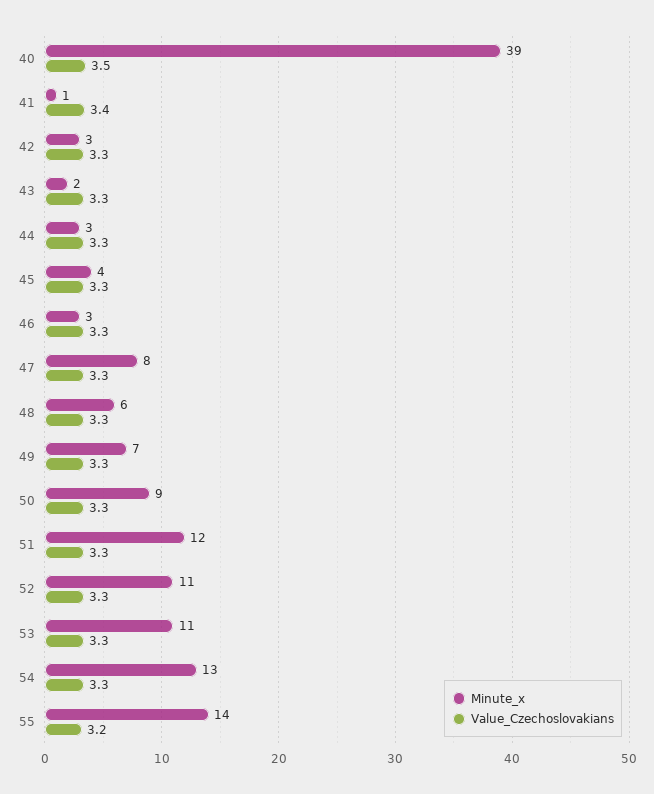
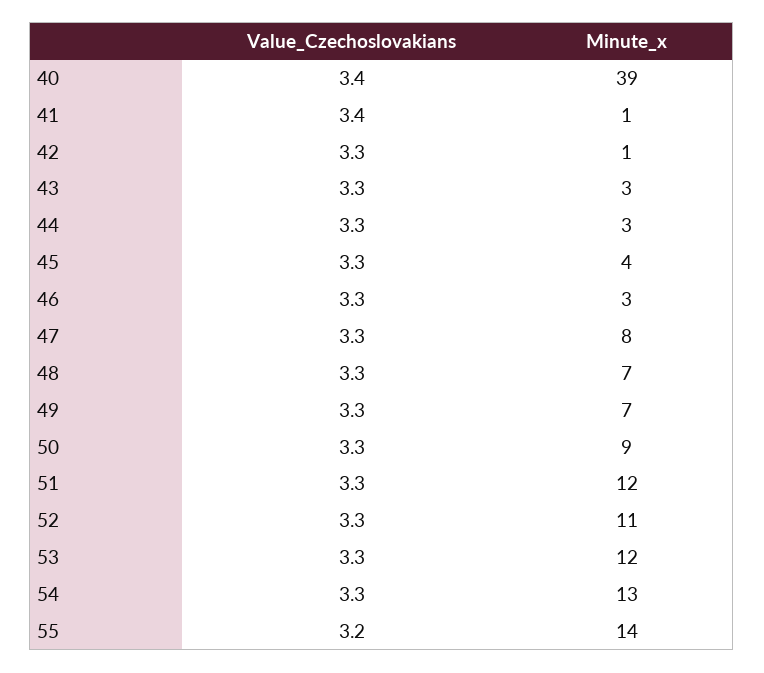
  {
    "Minute_x": {
      "40": 39,
      "41": 1,
-     "42": 3,
+     "42": 1,
-     "43": 2,
+     "43": 3,
      "44": 3,
      "45": 4,
      "46": 3,
      "47": 8,
-     "48": 6,
+     "48": 7,
      "49": 7,
      "50": 9,
      "51": 12,
      "52": 11,
-     "53": 11,
+     "53": 12,
      "54": 13,
      "55": 14
    },
    "Value_Czechoslovakians": {
-     "40": 3.5,
+     "40": 3.4,
      "41": 3.4,
      "42": 3.3,
      "43": 3.3,
      "44": 3.3,
      "45": 3.3,
      "46": 3.3,
      "47": 3.3,
      "48": 3.3,
      "49": 3.3,
      "50": 3.3,
      "51": 3.3,
      "52": 3.3,
      "53": 3.3,
      "54": 3.3,
      "55": 3.2
    }
  }

